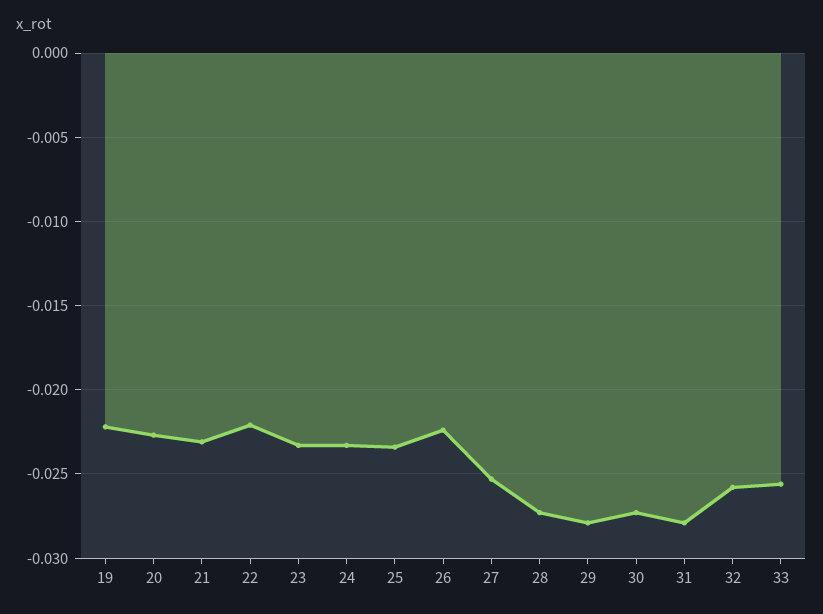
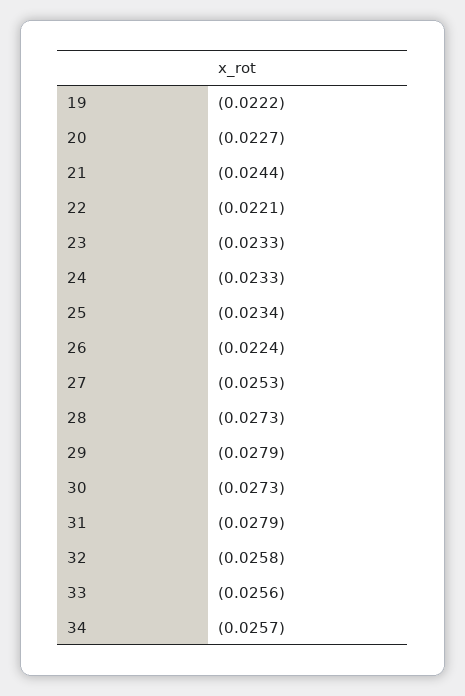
  {
    "19": -0.0222,
    "20": -0.0227,
-   "21": -0.023,
+   "21": -0.0244,
    "22": -0.0221,
    "23": -0.0233,
    "24": -0.0233,
    "25": -0.0234,
    "26": -0.0224,
    "27": -0.0253,
    "28": -0.0273,
    "29": -0.0279,
    "30": -0.0273,
    "31": -0.0279,
    "32": -0.0258,
-   "33": -0.0256
+   "33": -0.0256,
+   "34": -0.0257
  }

